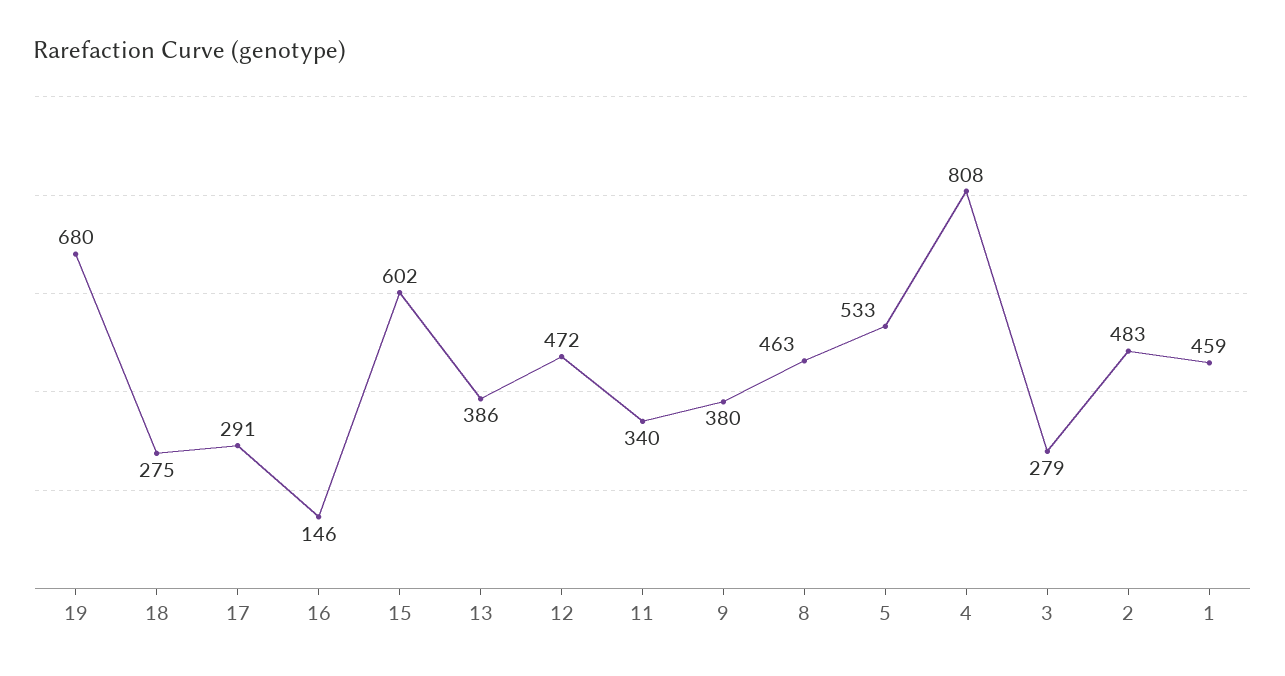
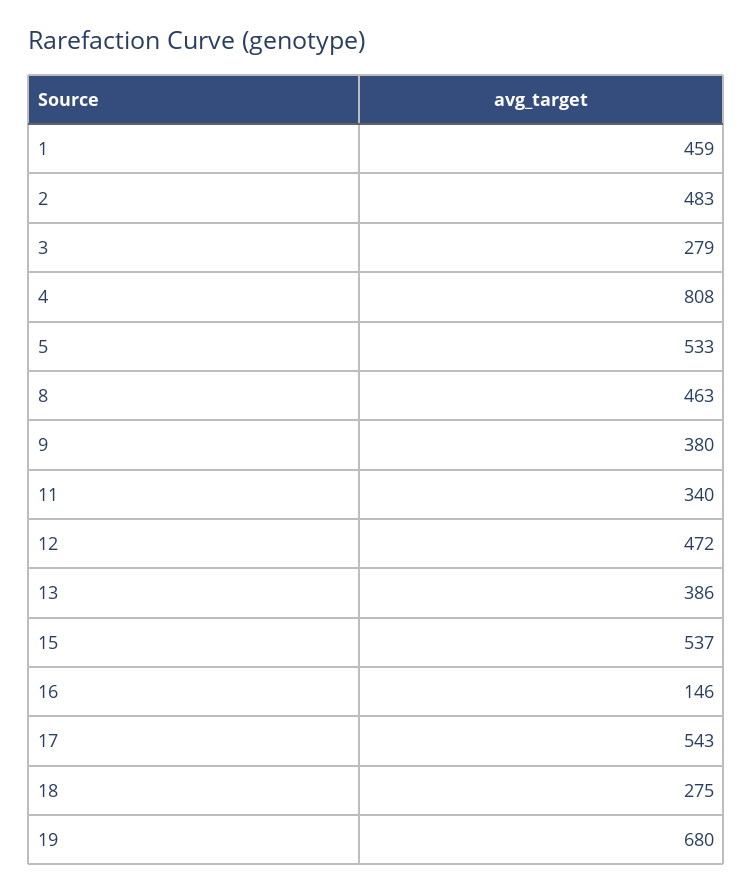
  {
    "19": 680,
    "18": 275,
-   "17": 291,
+   "17": 543,
    "16": 146,
-   "15": 602,
+   "15": 537,
    "13": 386,
    "12": 472,
    "11": 340,
    "9": 380,
    "8": 463,
    "5": 533,
    "4": 808,
    "3": 279,
    "2": 483,
    "1": 459
  }

